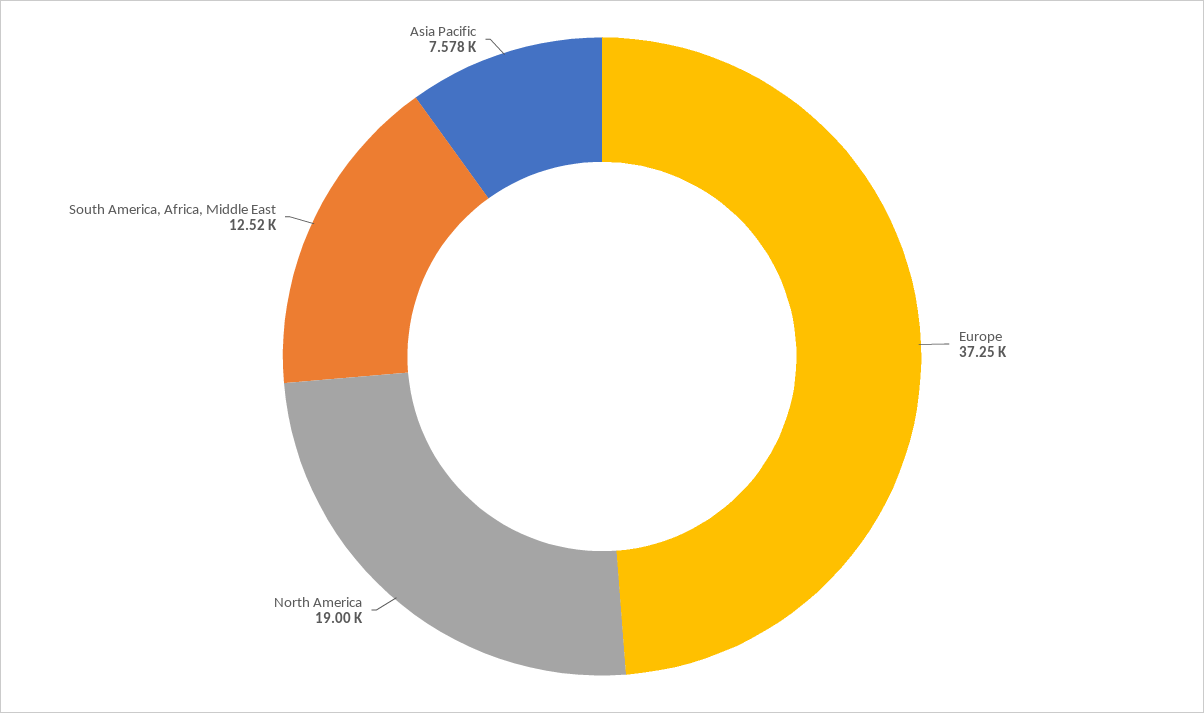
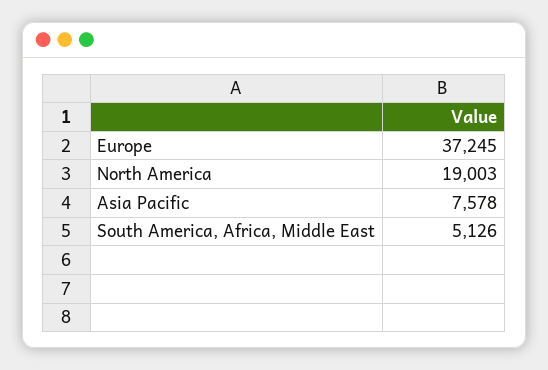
  {
    "Europe": 37245,
    "North America": 19003,
-   "South America, Africa, Middle East": 12520,
+   "South America, Africa, Middle East": 5126,
    "Asia Pacific": 7578
  }

